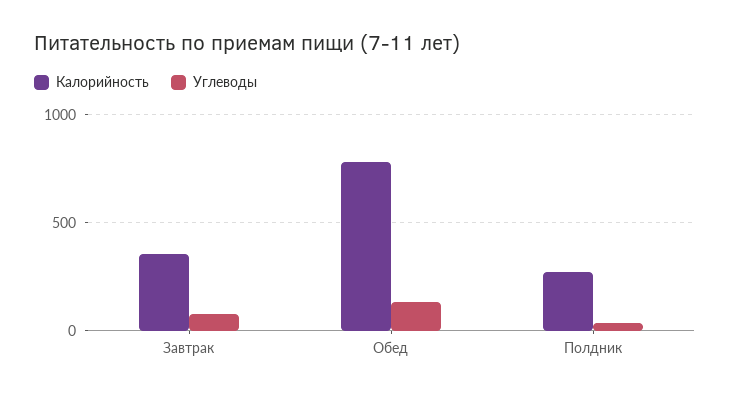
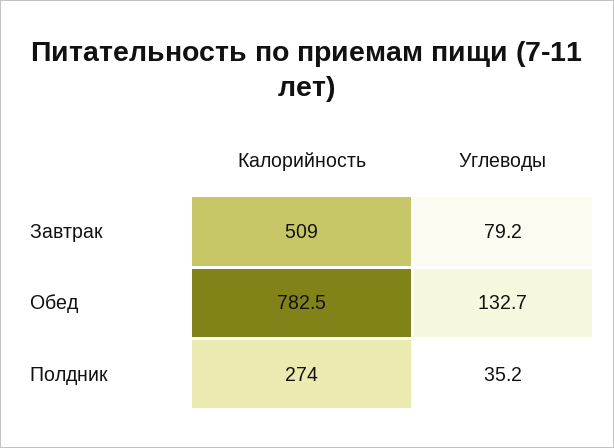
  {
    "Калорийность": {
-     "Завтрак": 350,
+     "Завтрак": 509,
      "Обед": 782.5,
      "Полдник": 274
    },
    "Углеводы": {
      "Завтрак": 79.2,
      "Обед": 132.7,
      "Полдник": 35.2
    }
  }

